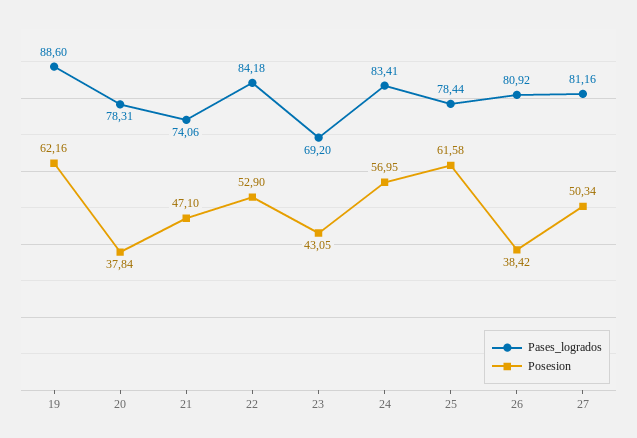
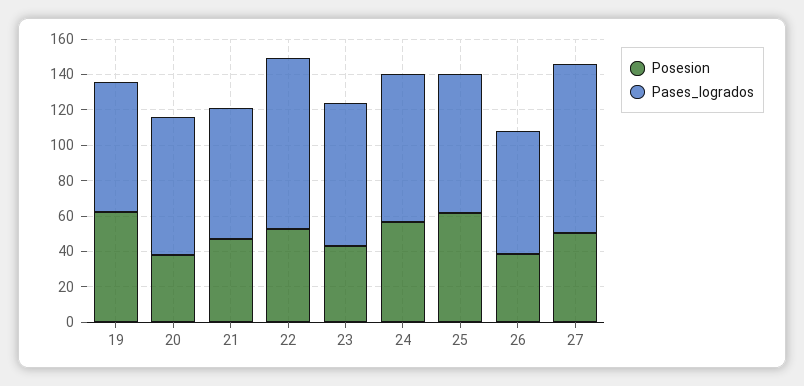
  {
    "Pases_logrados": {
-     "19": 88.6,
+     "19": 75,
      "20": 78.31,
      "21": 74.06,
-     "22": 84.18,
+     "22": 95,
-     "23": 69.2,
+     "23": 80,
      "24": 83.41,
      "25": 78.44,
-     "26": 80.92,
+     "26": 70,
-     "27": 81.16
+     "27": 95
    },
    "Posesion": {
      "19": 62.16,
      "20": 37.84,
      "21": 47.1,
      "22": 52.9,
      "23": 43.05,
      "24": 56.95,
      "25": 61.58,
      "26": 38.42,
      "27": 50.34
    }
  }

